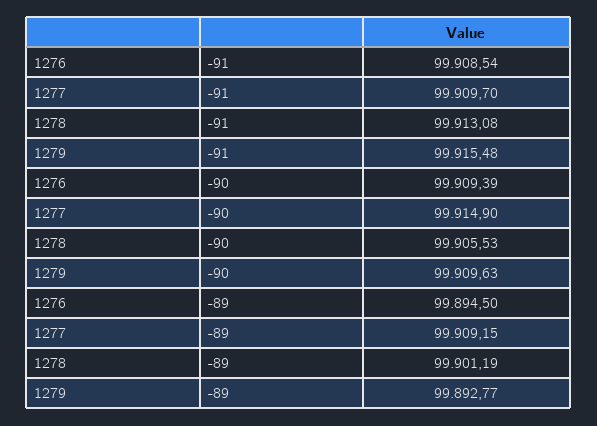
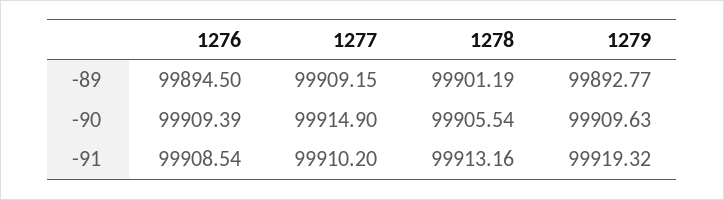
  {
    "1276": {
      "-91": 99908.54,
      "-90": 99909.39,
      "-89": 99894.5
    },
    "1277": {
-     "-91": 99909.7,
+     "-91": 99910.2,
      "-90": 99914.9,
      "-89": 99909.15
    },
    "1278": {
-     "-91": 99913.08,
+     "-91": 99913.16,
-     "-90": 99905.53,
+     "-90": 99905.54,
      "-89": 99901.19
    },
    "1279": {
-     "-91": 99915.48,
+     "-91": 99919.32,
      "-90": 99909.63,
      "-89": 99892.77
    }
  }

